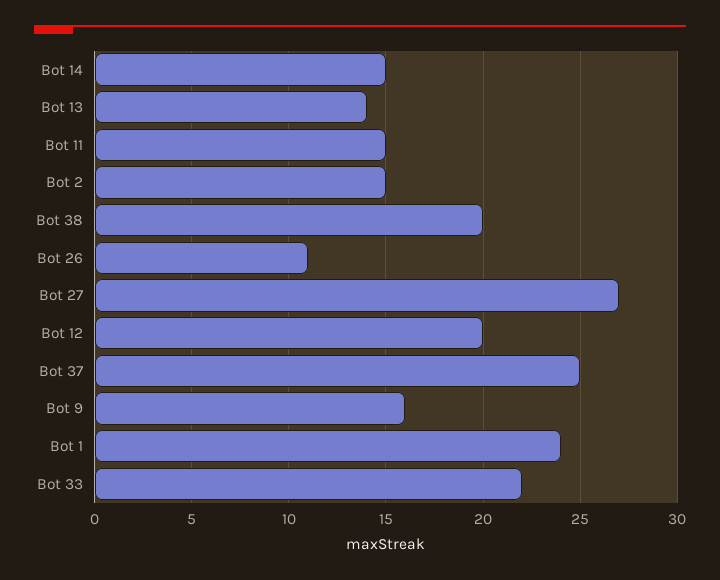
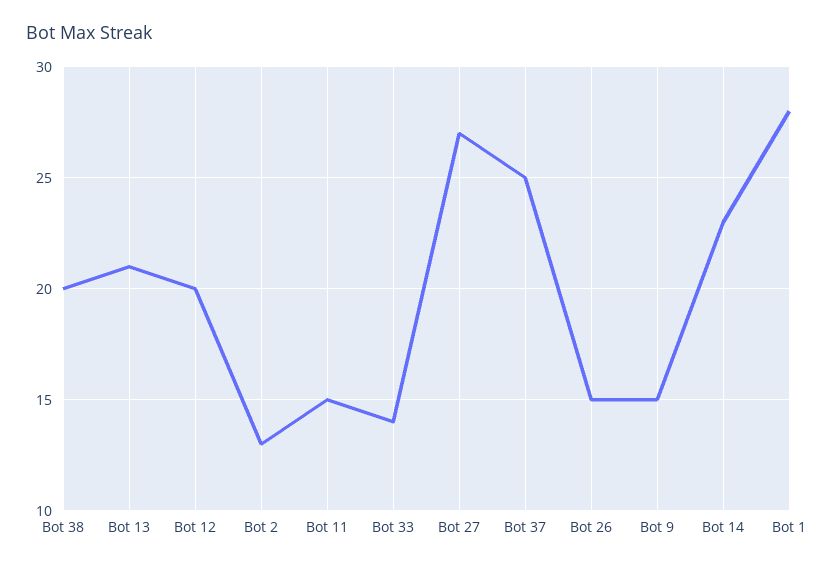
  {
-   "Bot 14": 15,
+   "Bot 14": 23,
-   "Bot 13": 14,
+   "Bot 13": 21,
    "Bot 11": 15,
-   "Bot 2": 15,
+   "Bot 2": 13,
    "Bot 38": 20,
-   "Bot 26": 11,
+   "Bot 26": 15,
    "Bot 27": 27,
    "Bot 12": 20,
    "Bot 37": 25,
-   "Bot 9": 16,
+   "Bot 9": 15,
-   "Bot 1": 24,
+   "Bot 1": 28,
-   "Bot 33": 22
+   "Bot 33": 14
  }

